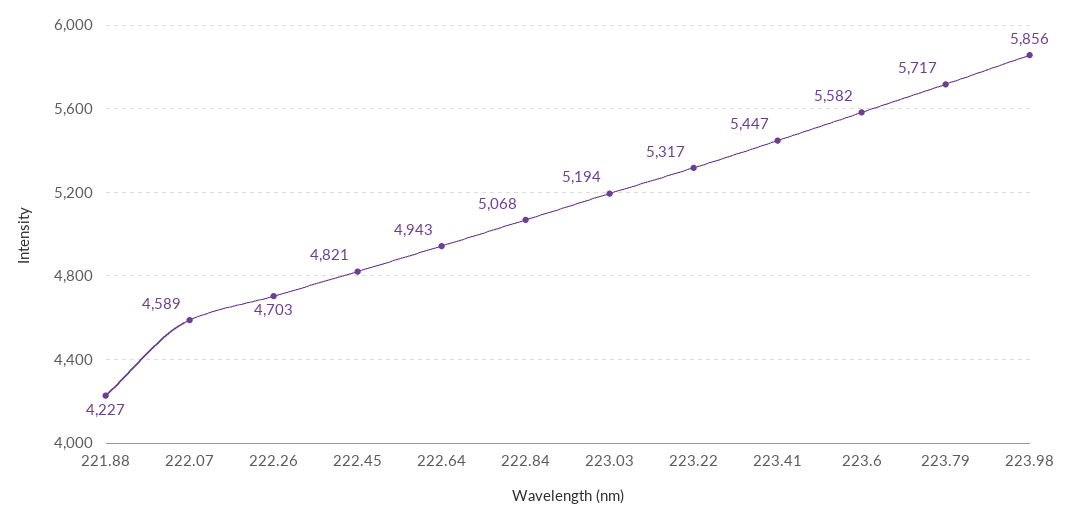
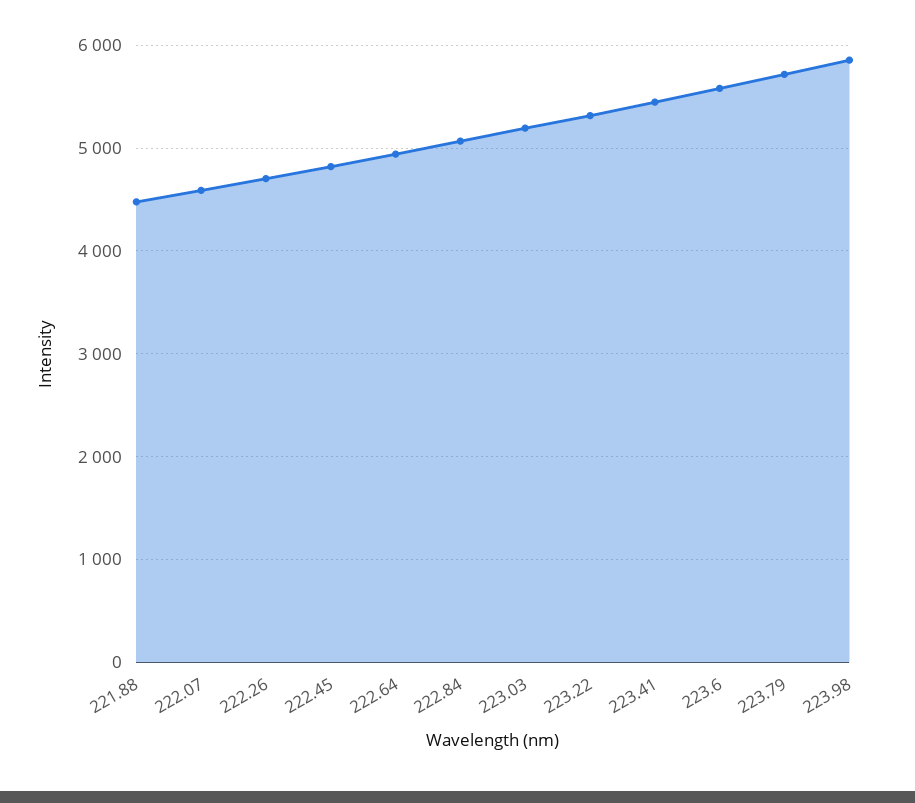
  {
-   "221.88": 4227,
+   "221.88": 4500,
    "222.07": 4589,
    "222.26": 4703,
    "222.45": 4821,
    "222.64": 4943,
    "222.84": 5068,
    "223.03": 5194,
    "223.22": 5317,
    "223.41": 5447,
    "223.6": 5582,
    "223.79": 5717,
    "223.98": 5856
  }

